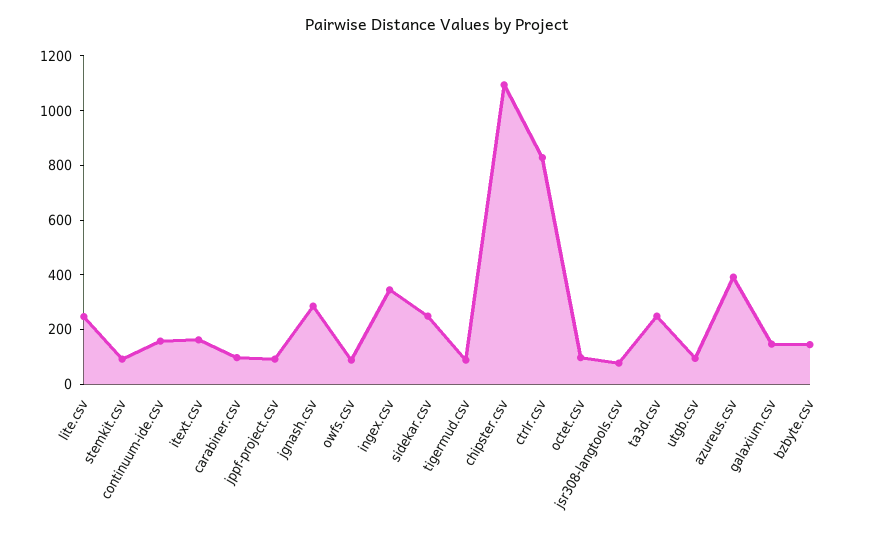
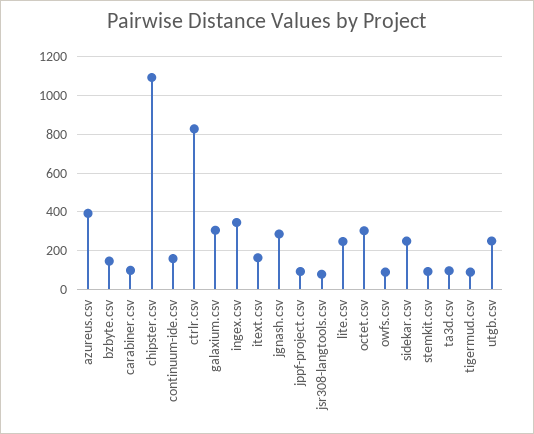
  {
    "lite.csv": 250,
    "stemkit.csv": 100,
    "continuum-ide.csv": 150,
    "itext.csv": 150,
    "carabiner.csv": 100,
    "jppf-project.csv": 100,
    "jgnash.csv": 300,
    "owfs.csv": 100,
    "ingex.csv": 350,
    "sidekar.csv": 250,
    "tigermud.csv": 100,
    "chipster.csv": 1100,
    "ctrlr.csv": 850,
-   "octet.csv": 100,
+   "octet.csv": 300,
    "jsr308-langtools.csv": 100,
-   "ta3d.csv": 250,
+   "ta3d.csv": 100,
-   "utgb.csv": 100,
+   "utgb.csv": 250,
    "azureus.csv": 400,
-   "galaxium.csv": 150,
+   "galaxium.csv": 300,
    "bzbyte.csv": 150
  }

